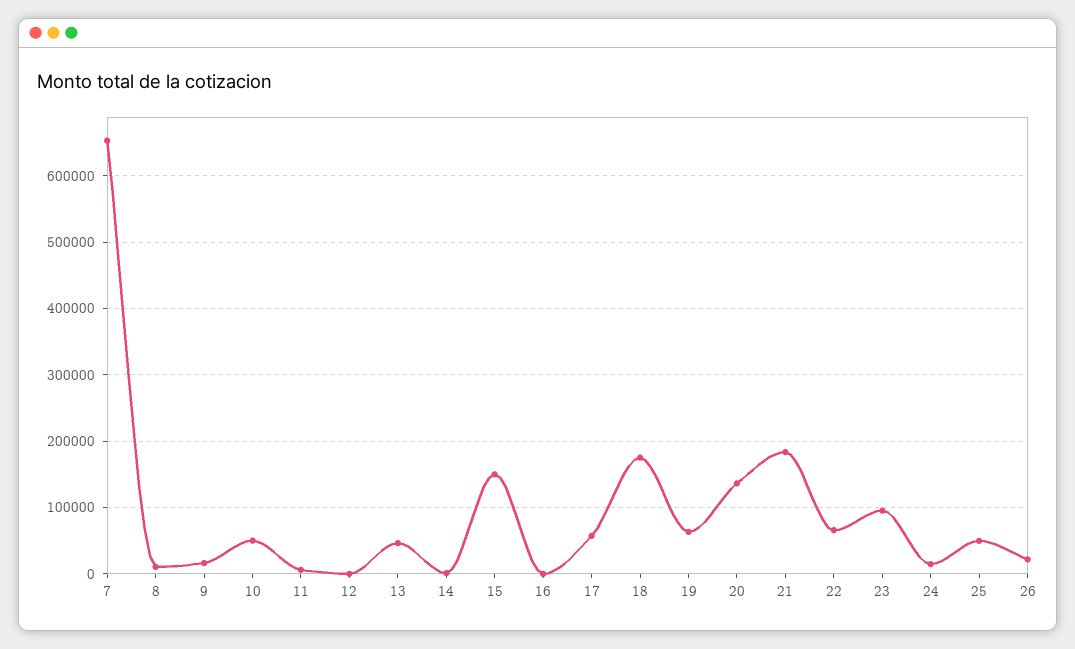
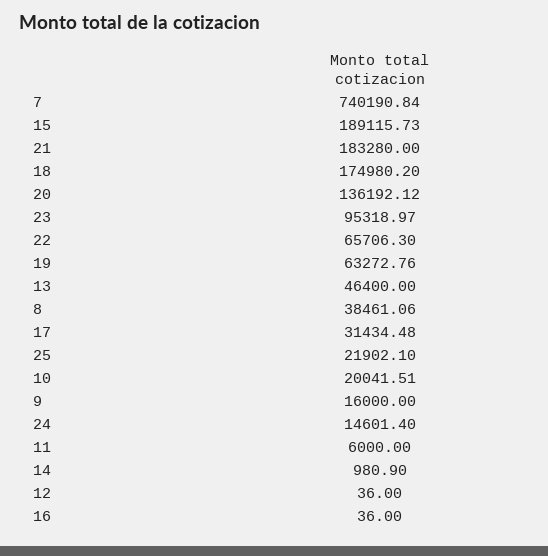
  {
-   "7": 650000,
+   "7": 740190.84,
-   "8": 10000,
+   "8": 38461.06,
    "9": 16000,
-   "10": 50000,
+   "10": 20041.51,
    "11": 6000,
    "12": 36,
    "13": 46400,
    "14": 980.9,
-   "15": 150000,
+   "15": 189115.73,
    "16": 36,
-   "17": 60000,
+   "17": 31434.48,
    "18": 174980.2,
    "19": 63272.76,
    "20": 136192.12,
    "21": 183280,
    "22": 65706.3,
    "23": 95318.97,
    "24": 14601.4,
-   "25": 50000,
+   "25": 21902.1
-   "26": 20000
  }

